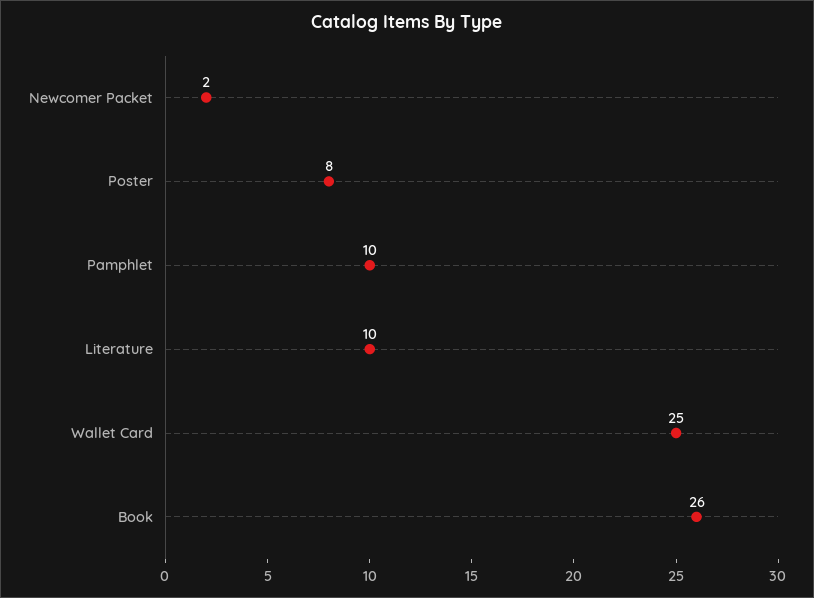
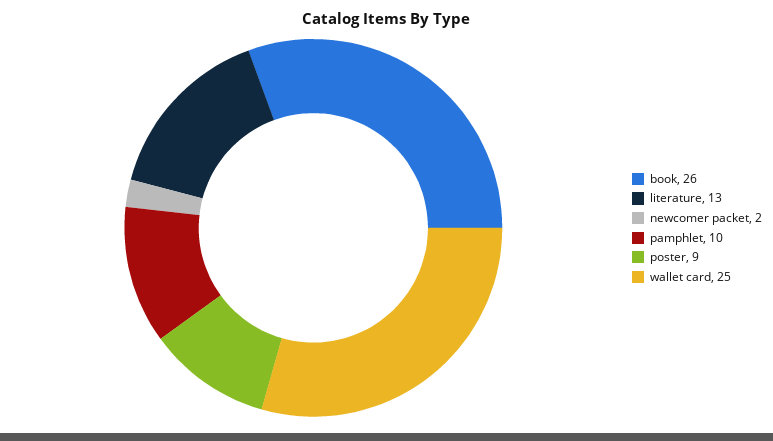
  {
    "Newcomer Packet": 2,
-   "Poster": 8,
+   "Poster": 9,
    "Pamphlet": 10,
-   "Literature": 10,
+   "Literature": 13,
    "Wallet Card": 25,
    "Book": 26
  }

